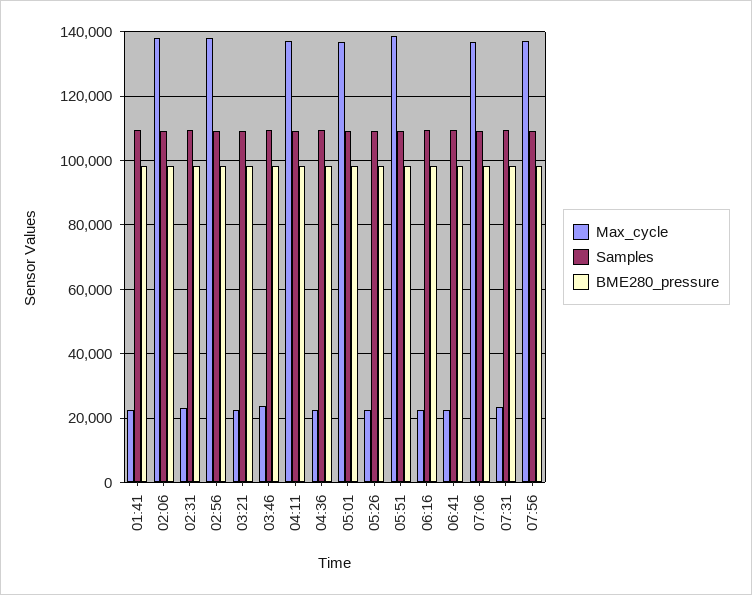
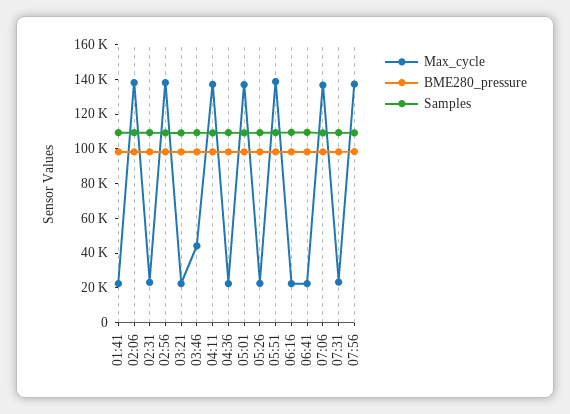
  {
    "Max_cycle": {
      "01:41": 22000,
      "02:06": 138000,
      "02:31": 24000,
      "02:56": 138000,
      "03:21": 22000,
-     "03:46": 24000,
+     "03:46": 45000,
      "04:11": 138000,
      "04:36": 22000,
      "05:01": 136000,
      "05:26": 22000,
      "05:51": 138000,
      "06:16": 22000,
      "06:41": 22000,
      "07:06": 136000,
      "07:31": 24000,
      "07:56": 138000
    },
    "Samples": {
      "01:41": 110000,
      "02:06": 110000,
      "02:31": 110000,
      "02:56": 110000,
      "03:21": 110000,
      "03:46": 110000,
      "04:11": 110000,
      "04:36": 110000,
      "05:01": 110000,
      "05:26": 110000,
      "05:51": 110000,
      "06:16": 110000,
      "06:41": 110000,
      "07:06": 110000,
      "07:31": 110000,
      "07:56": 110000
    },
    "BME280_pressure": {
      "01:41": 98000,
      "02:06": 98000,
      "02:31": 98000,
      "02:56": 98000,
      "03:21": 98000,
      "03:46": 98000,
      "04:11": 98000,
      "04:36": 98000,
      "05:01": 98000,
      "05:26": 98000,
      "05:51": 98000,
      "06:16": 98000,
      "06:41": 98000,
      "07:06": 98000,
      "07:31": 98000,
      "07:56": 98000
    }
  }

